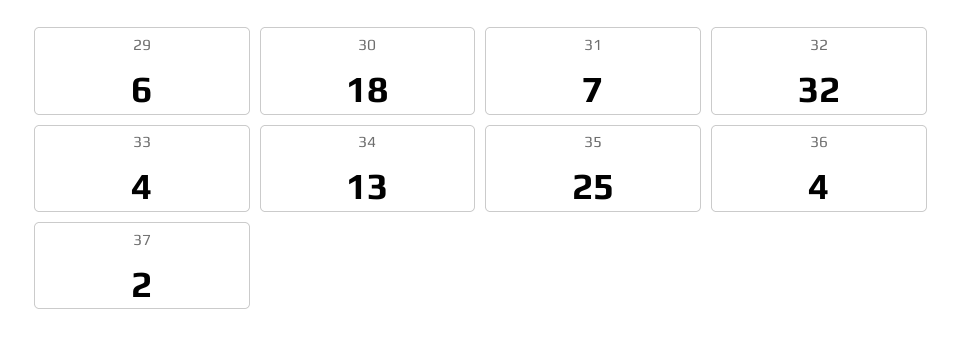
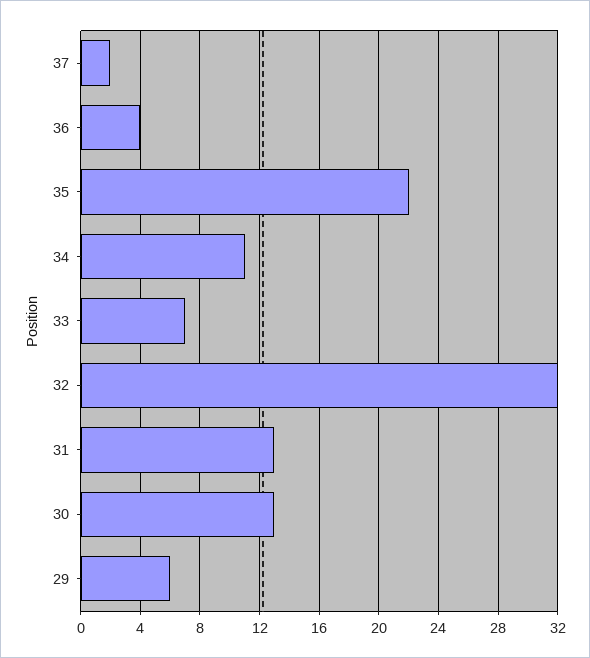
  {
    "29": 6,
-   "30": 18,
+   "30": 13,
-   "31": 7,
+   "31": 13,
    "32": 32,
-   "33": 4,
+   "33": 7,
-   "34": 13,
+   "34": 11,
-   "35": 25,
+   "35": 22,
    "36": 4,
    "37": 2
  }

